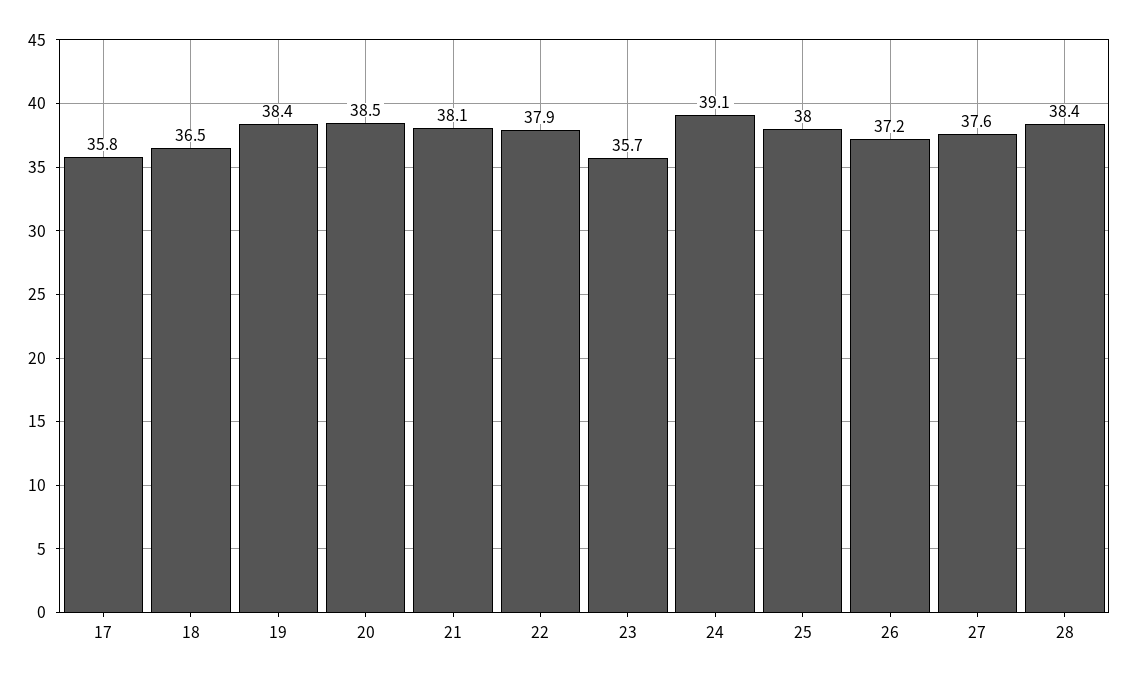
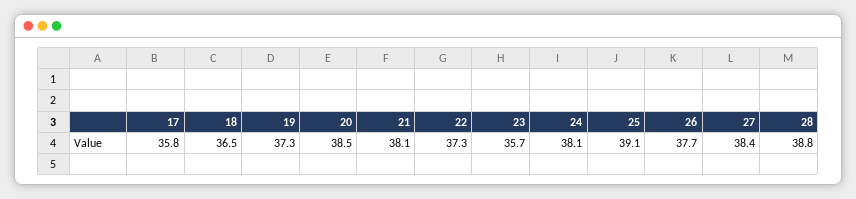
  {
    "17": 35.8,
    "18": 36.5,
-   "19": 38.4,
+   "19": 37.3,
    "20": 38.5,
    "21": 38.1,
-   "22": 37.9,
+   "22": 37.3,
    "23": 35.7,
-   "24": 39.1,
+   "24": 38.1,
-   "25": 38,
+   "25": 39.1,
-   "26": 37.2,
+   "26": 37.7,
-   "27": 37.6,
+   "27": 38.4,
-   "28": 38.4
+   "28": 38.8
  }

